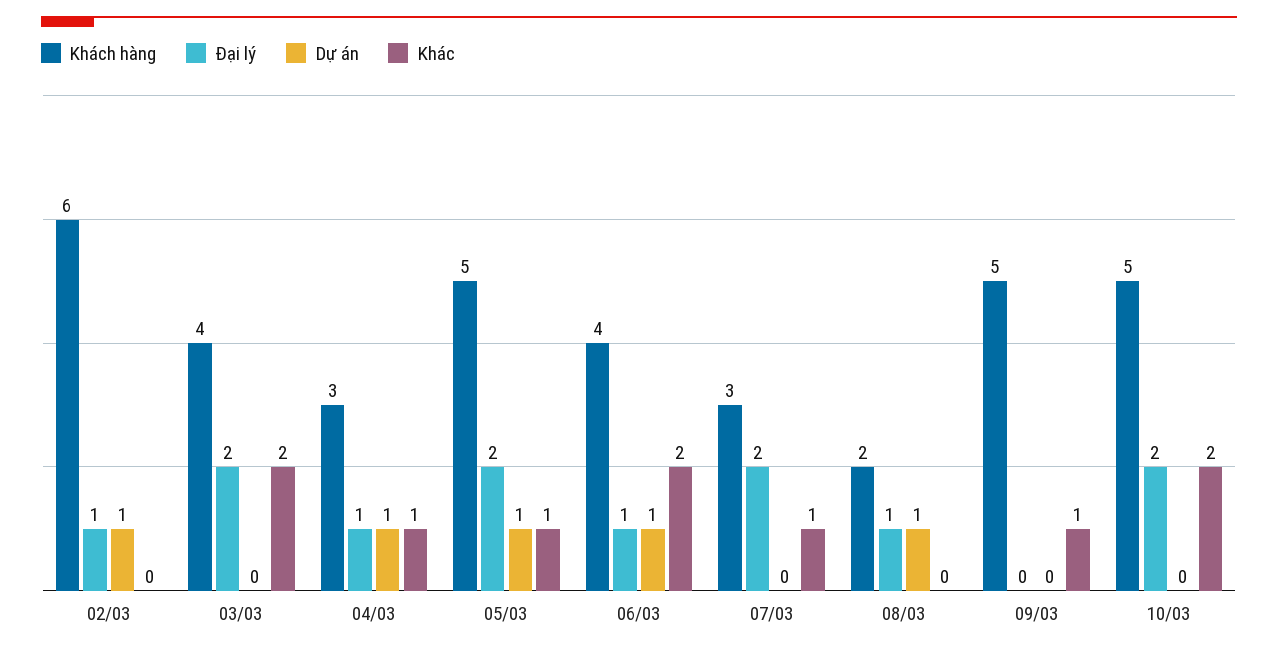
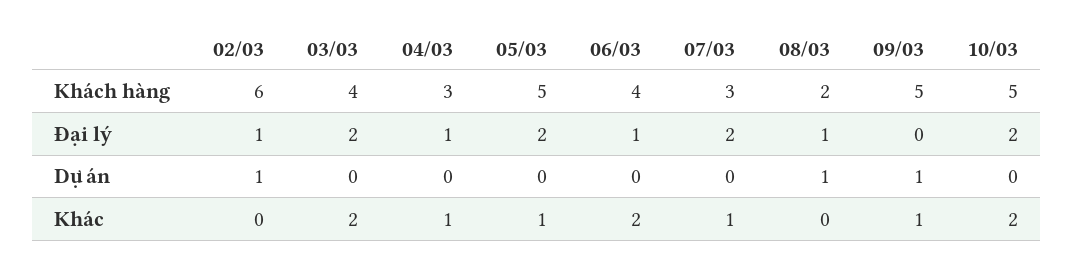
  {
    "Khách hàng": {
      "02/03": 6,
      "03/03": 4,
      "04/03": 3,
      "05/03": 5,
      "06/03": 4,
      "07/03": 3,
      "08/03": 2,
      "09/03": 5,
      "10/03": 5
    },
    "Đại lý": {
      "02/03": 1,
      "03/03": 2,
      "04/03": 1,
      "05/03": 2,
      "06/03": 1,
      "07/03": 2,
      "08/03": 1,
      "09/03": 0,
      "10/03": 2
    },
    "Dự án": {
      "02/03": 1,
      "03/03": 0,
-     "04/03": 1,
+     "04/03": 0,
-     "05/03": 1,
+     "05/03": 0,
-     "06/03": 1,
+     "06/03": 0,
      "07/03": 0,
      "08/03": 1,
-     "09/03": 0,
+     "09/03": 1,
      "10/03": 0
    },
    "Khác": {
      "02/03": 0,
      "03/03": 2,
      "04/03": 1,
      "05/03": 1,
      "06/03": 2,
      "07/03": 1,
      "08/03": 0,
      "09/03": 1,
      "10/03": 2
    }
  }

